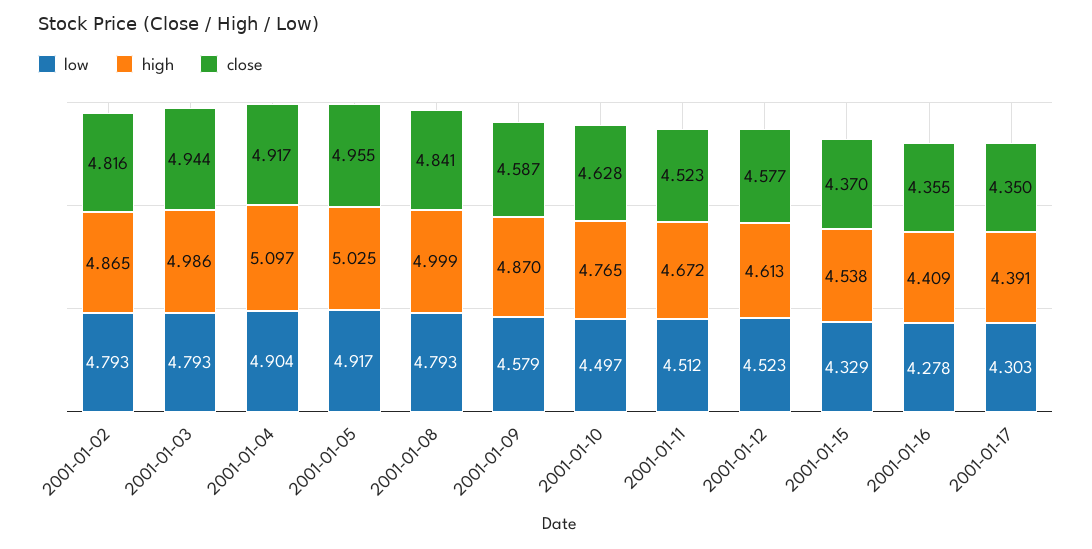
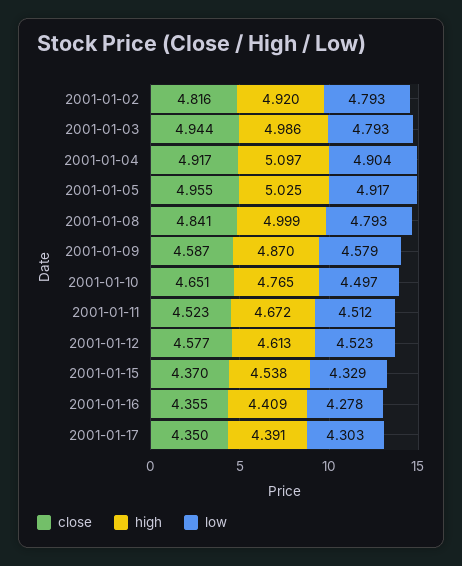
  {
    "low": {
      "2001-01-02": 4.793,
      "2001-01-03": 4.793,
      "2001-01-04": 4.904,
      "2001-01-05": 4.917,
      "2001-01-08": 4.793,
      "2001-01-09": 4.579,
      "2001-01-10": 4.497,
      "2001-01-11": 4.512,
      "2001-01-12": 4.523,
      "2001-01-15": 4.329,
      "2001-01-16": 4.278,
      "2001-01-17": 4.303
    },
    "high": {
-     "2001-01-02": 4.865,
+     "2001-01-02": 4.92,
      "2001-01-03": 4.986,
      "2001-01-04": 5.097,
      "2001-01-05": 5.025,
      "2001-01-08": 4.999,
      "2001-01-09": 4.87,
      "2001-01-10": 4.765,
      "2001-01-11": 4.672,
      "2001-01-12": 4.613,
      "2001-01-15": 4.538,
      "2001-01-16": 4.409,
      "2001-01-17": 4.391
    },
    "close": {
      "2001-01-02": 4.816,
      "2001-01-03": 4.944,
      "2001-01-04": 4.917,
      "2001-01-05": 4.955,
      "2001-01-08": 4.841,
      "2001-01-09": 4.587,
-     "2001-01-10": 4.628,
+     "2001-01-10": 4.651,
      "2001-01-11": 4.523,
      "2001-01-12": 4.577,
      "2001-01-15": 4.37,
      "2001-01-16": 4.355,
      "2001-01-17": 4.35
    }
  }

